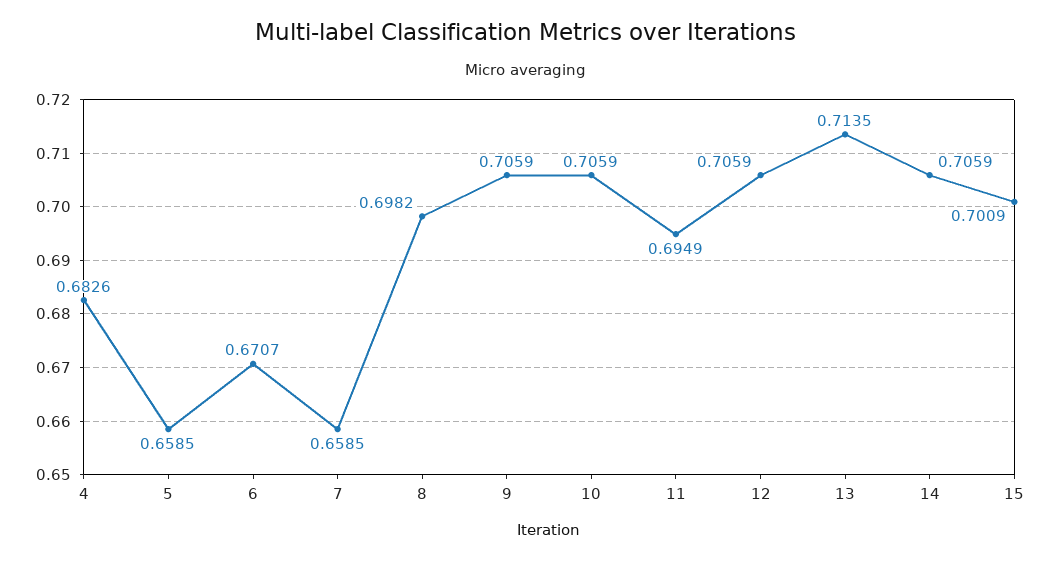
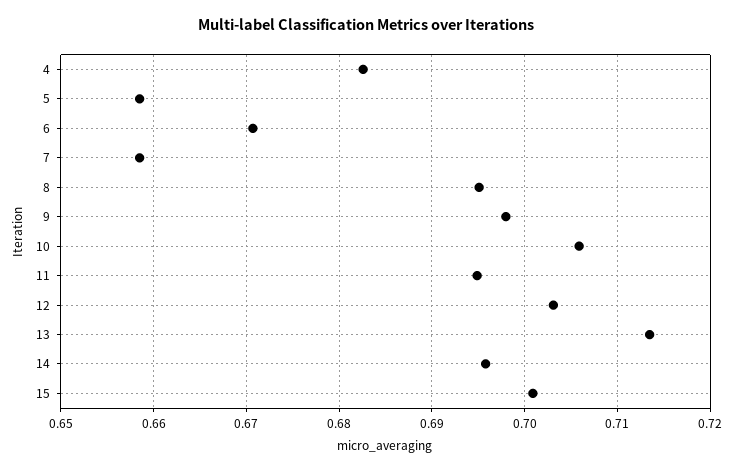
  {
    "4": 0.6826,
    "5": 0.6585,
    "6": 0.6707,
    "7": 0.6585,
-   "8": 0.6982,
+   "8": 0.695,
-   "9": 0.7059,
+   "9": 0.698,
    "10": 0.7059,
    "11": 0.6949,
-   "12": 0.7059,
+   "12": 0.703,
    "13": 0.7135,
-   "14": 0.7059,
+   "14": 0.696,
    "15": 0.7009
  }

